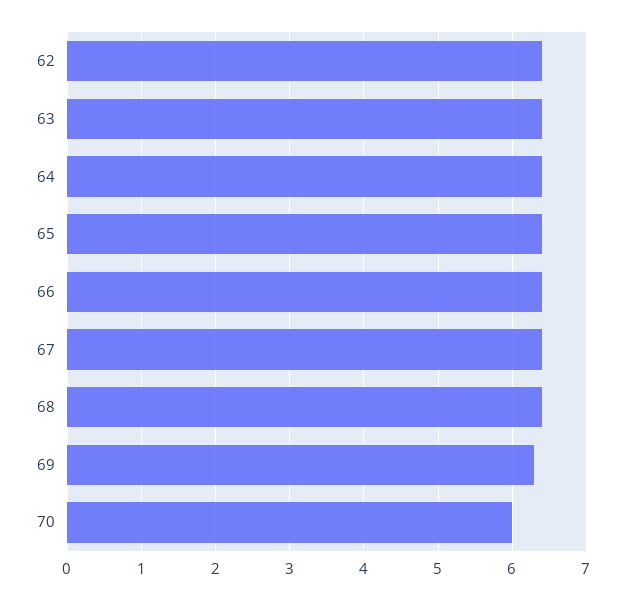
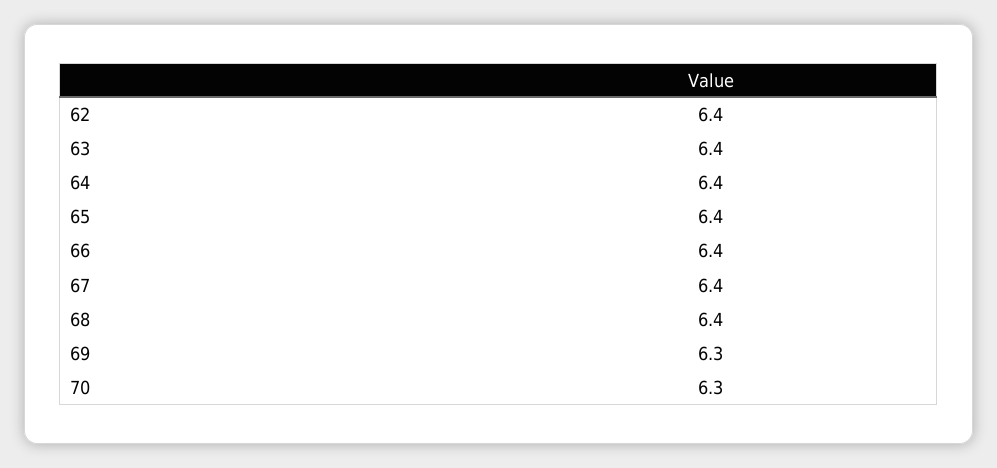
  {
    "62": 6.4,
    "63": 6.4,
    "64": 6.4,
    "65": 6.4,
    "66": 6.4,
    "67": 6.4,
    "68": 6.4,
    "69": 6.3,
-   "70": 6
+   "70": 6.3
  }

